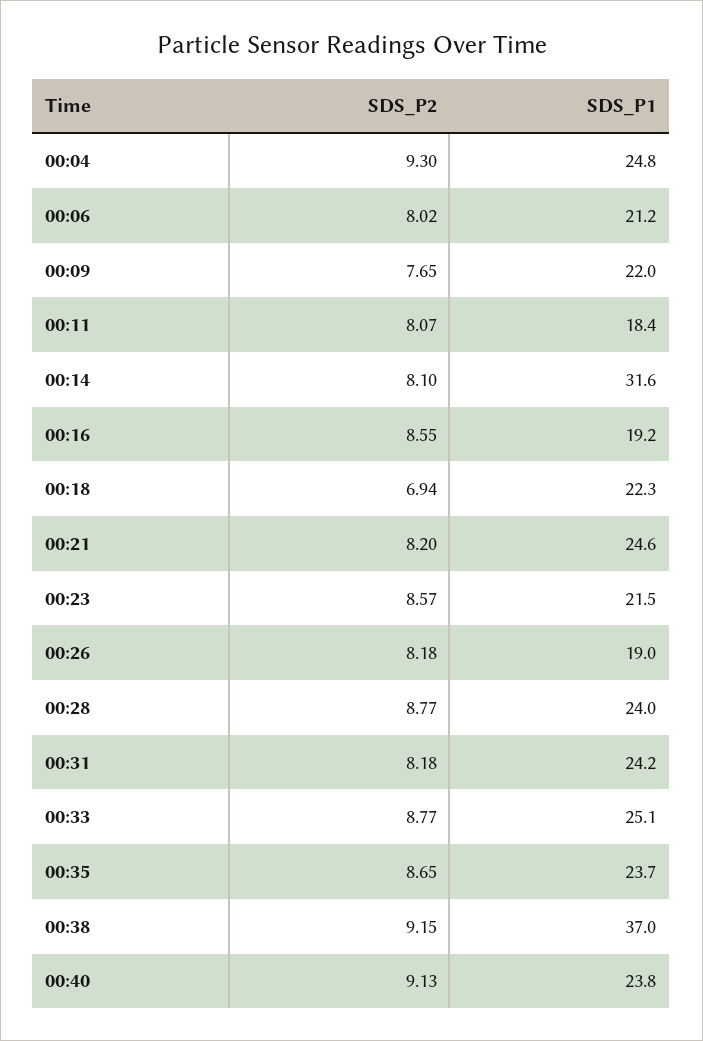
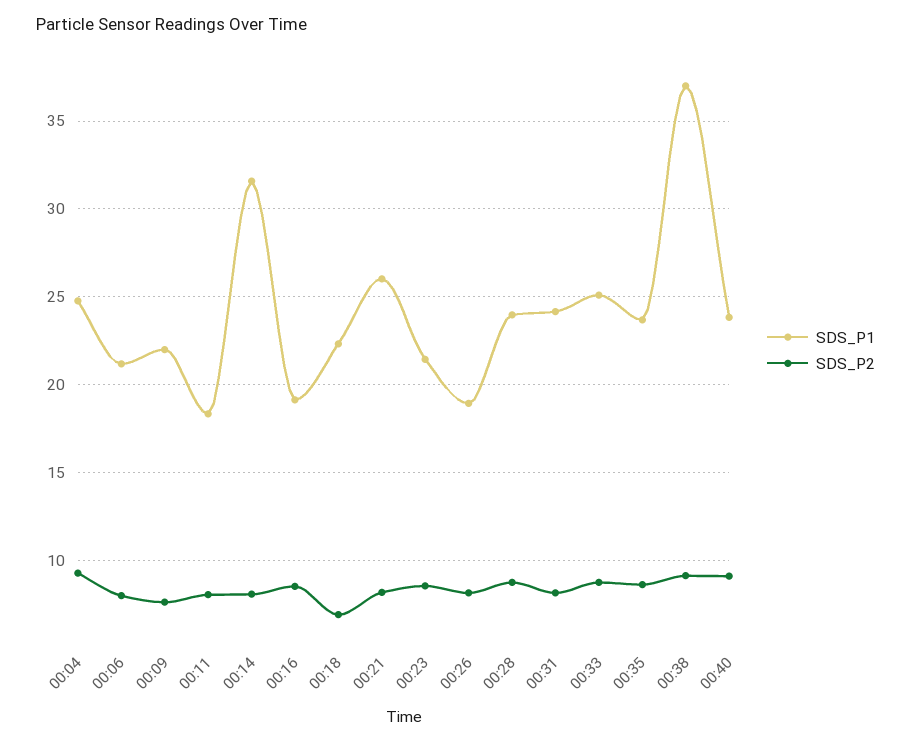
  {
    "SDS_P2": {
      "00:04": 9.3,
      "00:06": 8.02,
      "00:09": 7.65,
      "00:11": 8.07,
      "00:14": 8.1,
      "00:16": 8.55,
      "00:18": 6.94,
      "00:21": 8.2,
      "00:23": 8.57,
      "00:26": 8.18,
      "00:28": 8.77,
      "00:31": 8.18,
      "00:33": 8.77,
      "00:35": 8.65,
      "00:38": 9.15,
      "00:40": 9.13
    },
    "SDS_P1": {
      "00:04": 24.8,
      "00:06": 21.2,
      "00:09": 22,
      "00:11": 18.4,
      "00:14": 31.6,
      "00:16": 19.2,
      "00:18": 22.3,
-     "00:21": 24.6,
+     "00:21": 26,
      "00:23": 21.5,
      "00:26": 19,
      "00:28": 24,
      "00:31": 24.2,
      "00:33": 25.1,
      "00:35": 23.7,
      "00:38": 37,
      "00:40": 23.8
    }
  }

